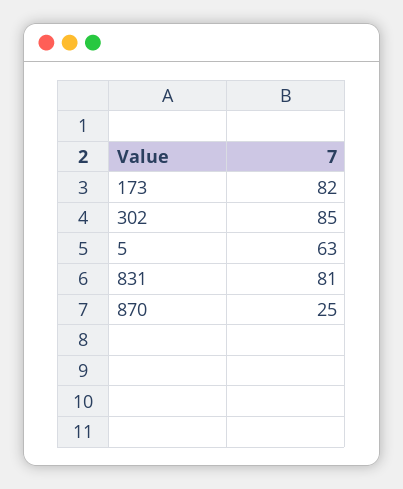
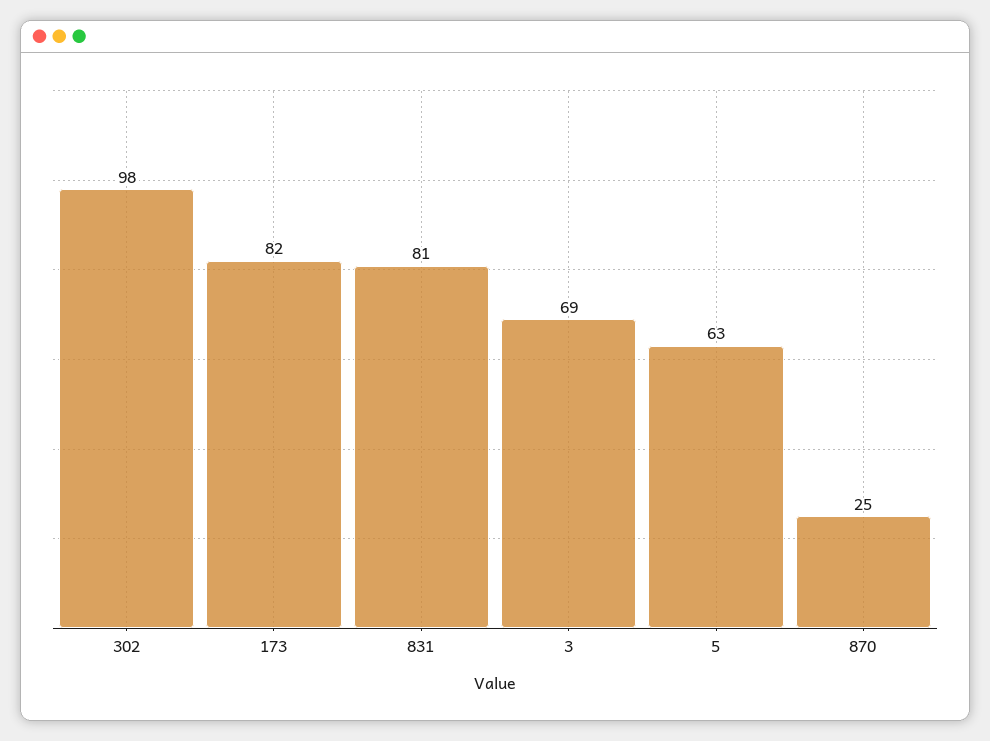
  {
    "173": 82,
-   "302": 85,
+   "302": 98,
    "5": 63,
    "831": 81,
-   "870": 25
+   "870": 25,
+   "3": 69
  }

